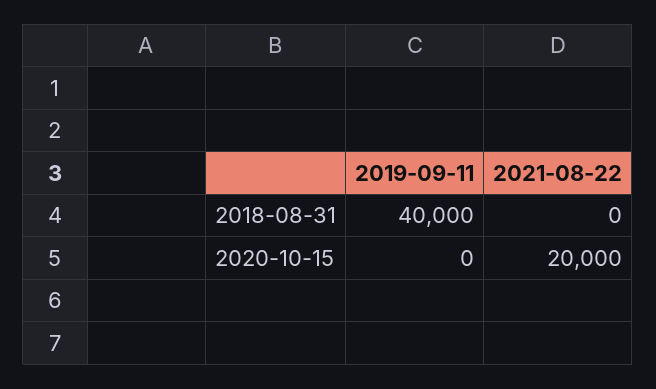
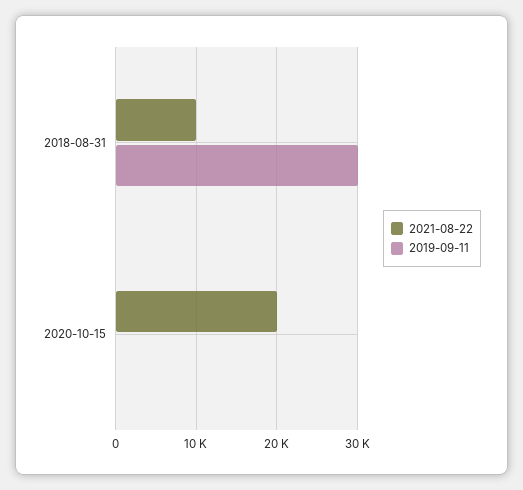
  {
    "2019-09-11": {
-     "2018-08-31": 40000,
+     "2018-08-31": 30000,
      "2020-10-15": 0
    },
    "2021-08-22": {
-     "2018-08-31": 0,
+     "2018-08-31": 10000,
      "2020-10-15": 20000
    }
  }

